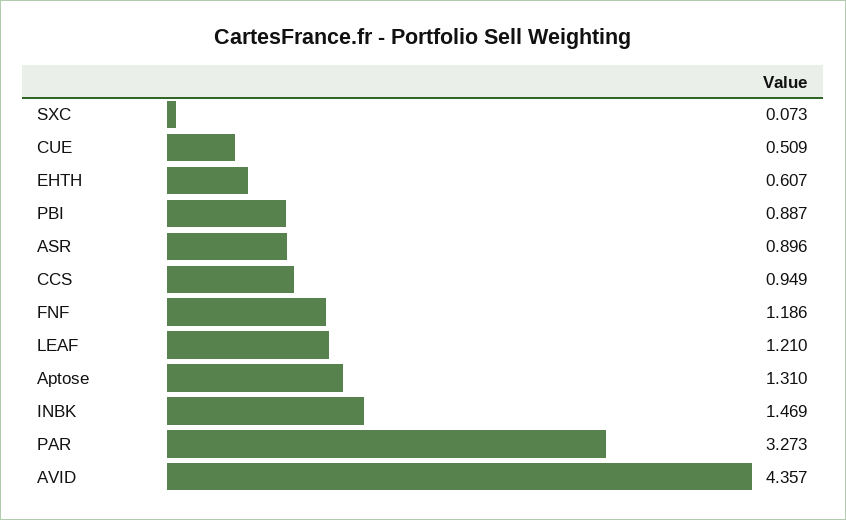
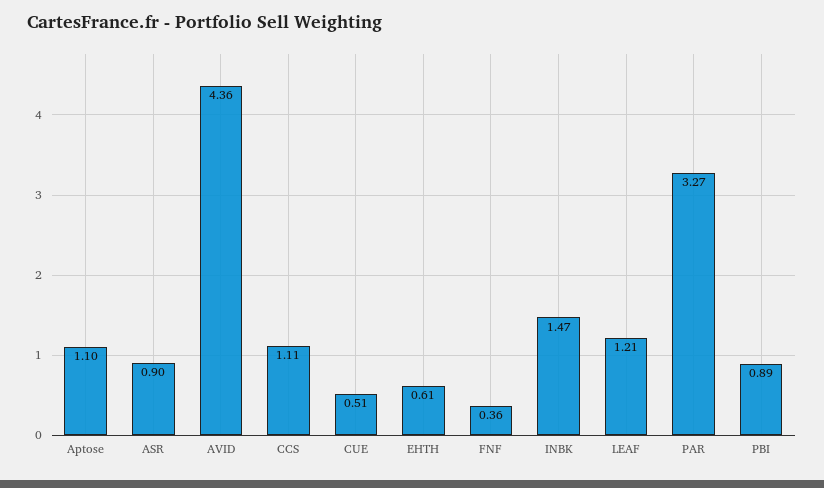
  {
-   "SXC": 0.073,
    "CUE": 0.509,
    "EHTH": 0.607,
    "PBI": 0.887,
    "ASR": 0.896,
-   "CCS": 0.949,
+   "CCS": 1.11,
-   "FNF": 1.186,
+   "FNF": 0.36,
    "LEAF": 1.21,
-   "Aptose": 1.31,
+   "Aptose": 1.1,
    "INBK": 1.469,
    "PAR": 3.273,
    "AVID": 4.357
  }

